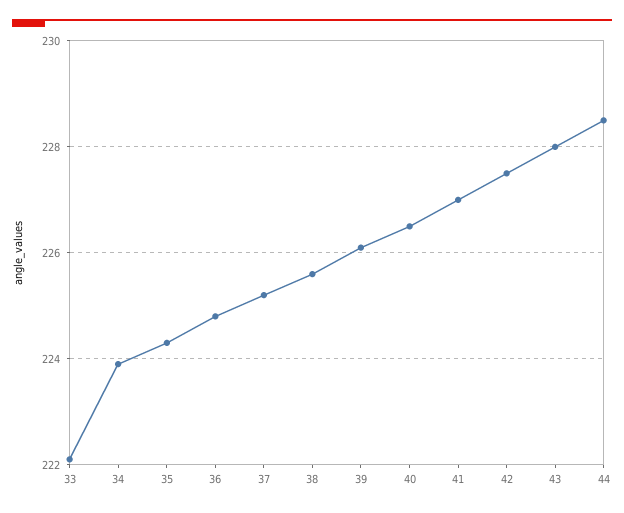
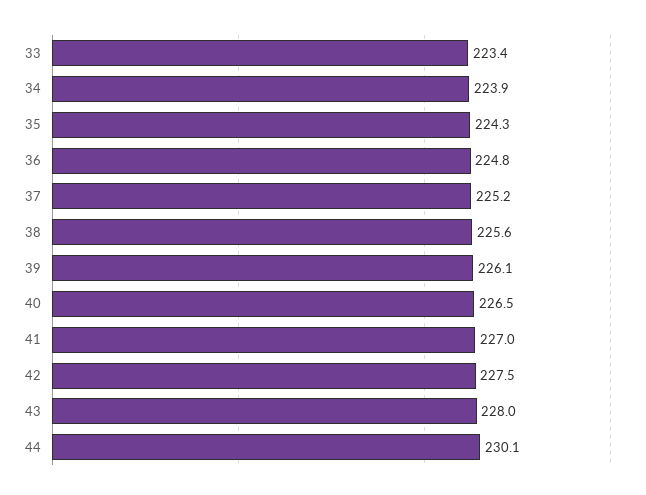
  {
-   "33": 222,
+   "33": 223.4,
    "34": 223.9,
    "35": 224.3,
    "36": 224.8,
    "37": 225.2,
    "38": 225.6,
    "39": 226.1,
    "40": 226.5,
    "41": 227,
    "42": 227.5,
    "43": 228,
-   "44": 228.5
+   "44": 230.1
  }

